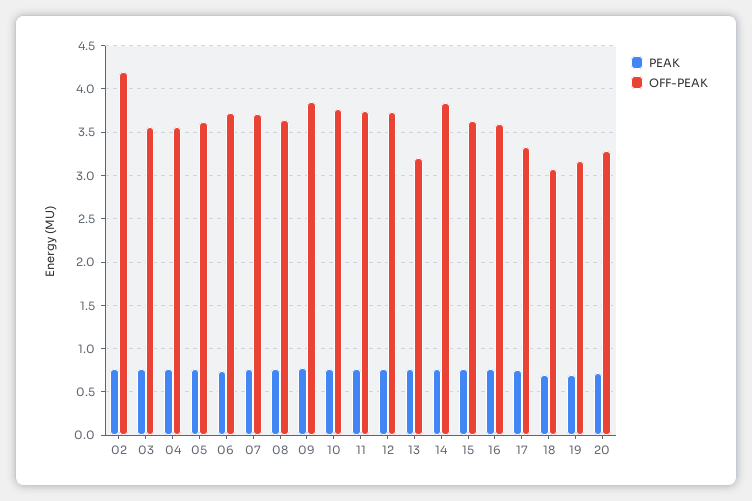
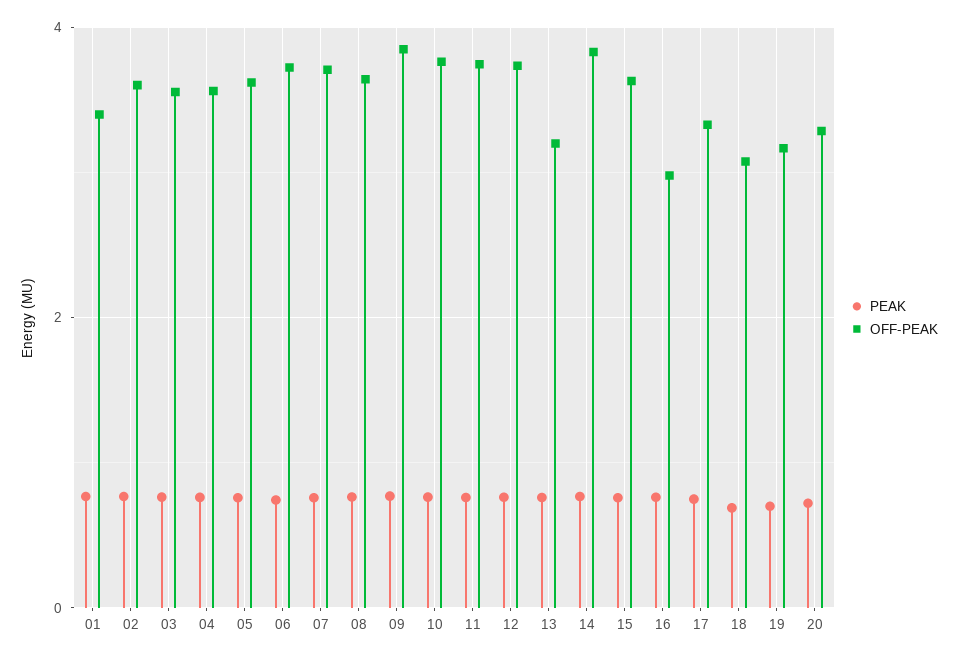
  {
    "PEAK": {
      "02": 0.8,
      "03": 0.8,
      "04": 0.8,
      "05": 0.8,
      "06": 0.7,
      "07": 0.8,
      "08": 0.8,
      "09": 0.8,
      "10": 0.8,
      "11": 0.8,
      "12": 0.8,
      "13": 0.8,
      "14": 0.8,
      "15": 0.8,
      "16": 0.8,
      "17": 0.8,
      "18": 0.7,
      "19": 0.7,
-     "20": 0.7
+     "20": 0.7,
+     "01": 0.8
    },
    "OFF-PEAK": {
-     "02": 4.2,
+     "02": 3.6,
      "03": 3.6,
      "04": 3.6,
      "05": 3.6,
      "06": 3.7,
      "07": 3.7,
      "08": 3.6,
      "09": 3.9,
      "10": 3.8,
      "11": 3.7,
      "12": 3.7,
      "13": 3.2,
      "14": 3.8,
      "15": 3.6,
-     "16": 3.6,
+     "16": 3,
      "17": 3.3,
      "18": 3.1,
      "19": 3.2,
-     "20": 3.3
+     "20": 3.3,
+     "01": 3.4
    }
  }

